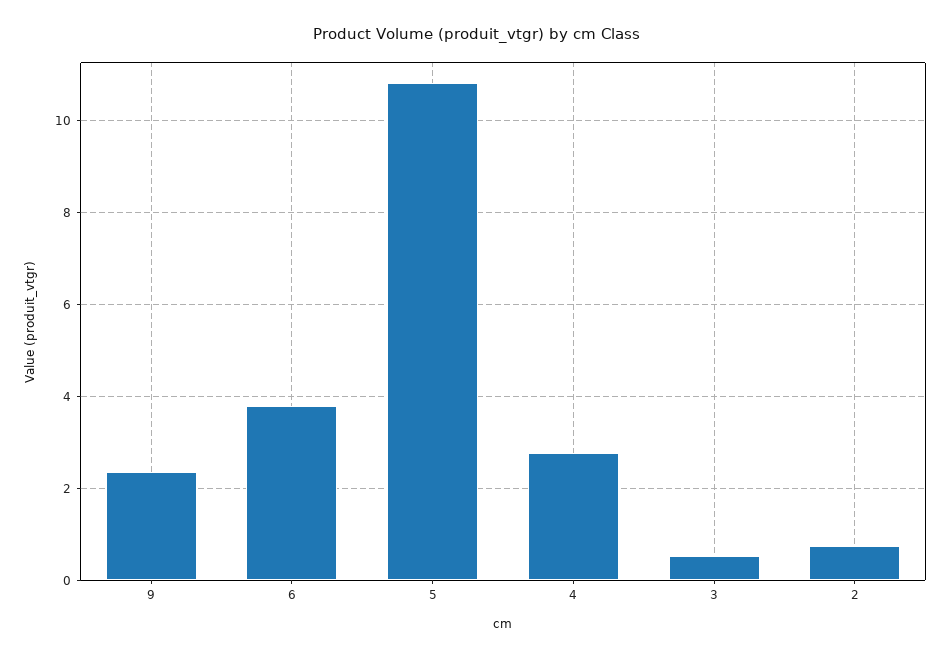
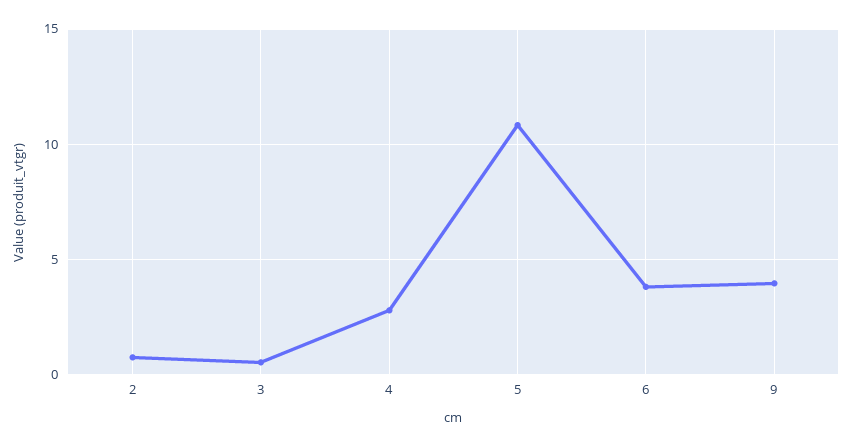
  {
-   "9": 2.4,
+   "9": 4,
    "6": 3.8,
    "5": 10.8,
    "4": 2.8,
    "3": 0.6,
    "2": 0.8
  }

